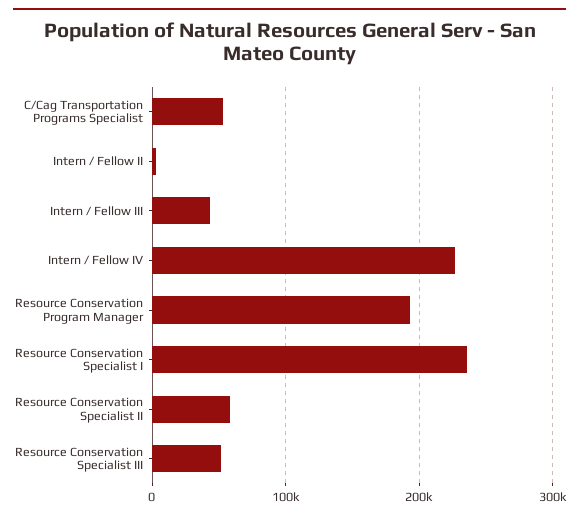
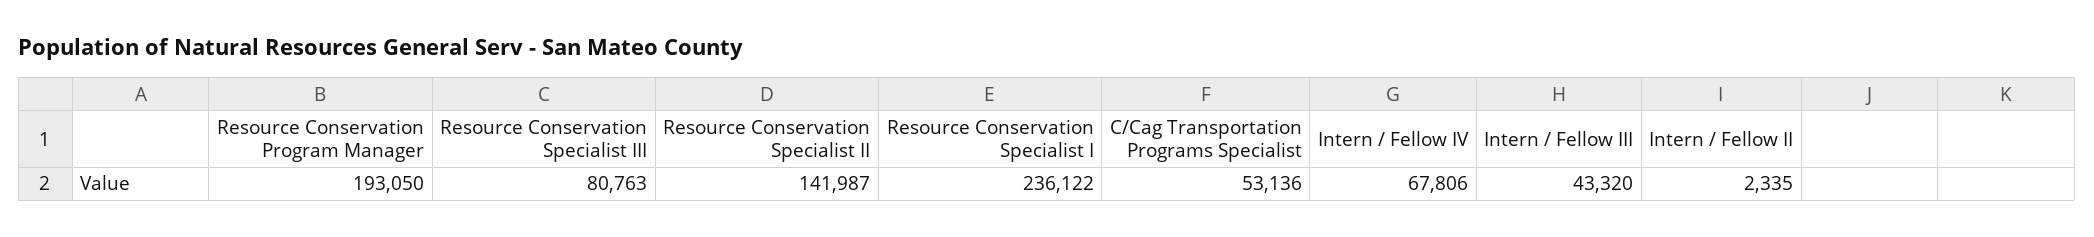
  {
    "C/Cag Transportation Programs Specialist": 53136,
    "Intern / Fellow II": 2335,
    "Intern / Fellow III": 43320,
-   "Intern / Fellow IV": 230000,
+   "Intern / Fellow IV": 67806,
    "Resource Conservation Program Manager": 193050,
    "Resource Conservation Specialist I": 236122,
-   "Resource Conservation Specialist II": 60000,
+   "Resource Conservation Specialist II": 141987,
-   "Resource Conservation Specialist III": 50000
+   "Resource Conservation Specialist III": 80763
  }

